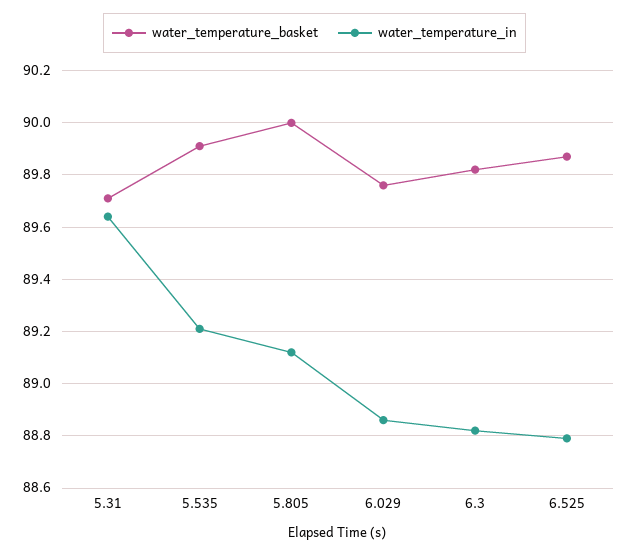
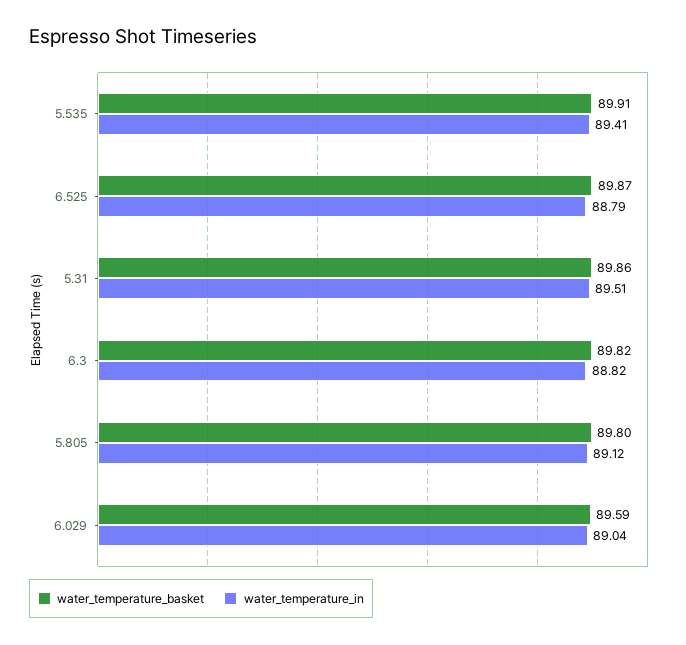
  {
    "water_temperature_basket": {
-     "5.31": 89.7,
+     "5.31": 89.86,
      "5.535": 89.91,
-     "5.805": 90,
+     "5.805": 89.8,
-     "6.029": 89.75,
+     "6.029": 89.59,
      "6.3": 89.82,
      "6.525": 89.87
    },
    "water_temperature_in": {
-     "5.31": 89.65,
+     "5.31": 89.51,
-     "5.535": 89.2,
+     "5.535": 89.41,
      "5.805": 89.12,
-     "6.029": 88.85,
+     "6.029": 89.04,
      "6.3": 88.82,
      "6.525": 88.79
    }
  }

